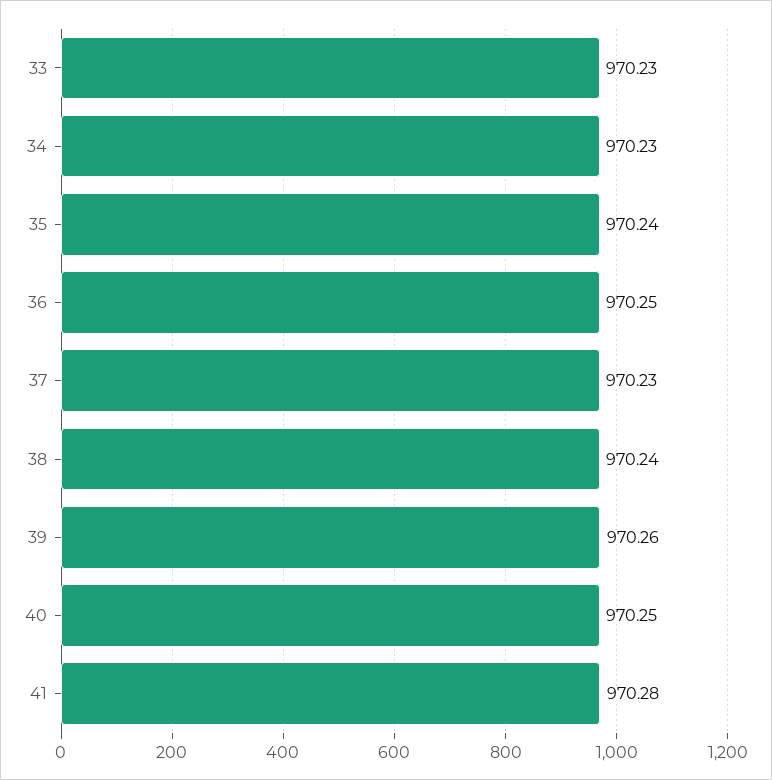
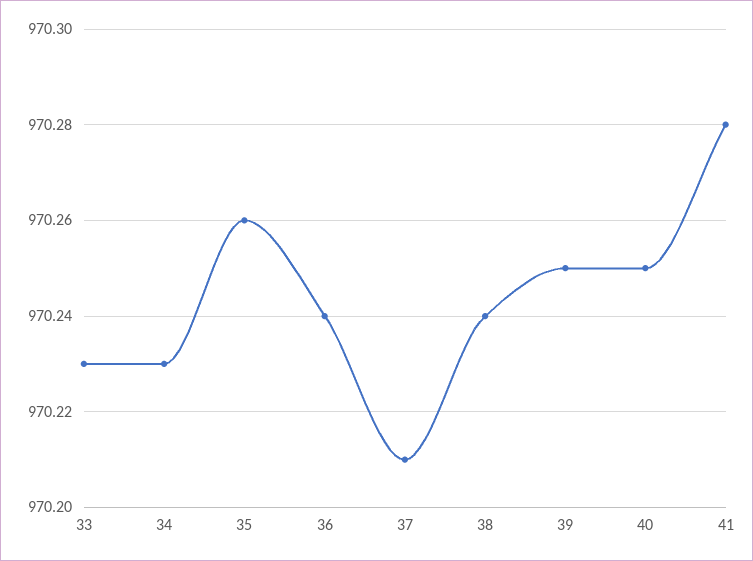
  {
    "33": 970.23,
    "34": 970.23,
-   "35": 970.24,
+   "35": 970.26,
-   "36": 970.25,
+   "36": 970.24,
-   "37": 970.23,
+   "37": 970.21,
    "38": 970.24,
-   "39": 970.26,
+   "39": 970.25,
    "40": 970.25,
    "41": 970.28
  }

